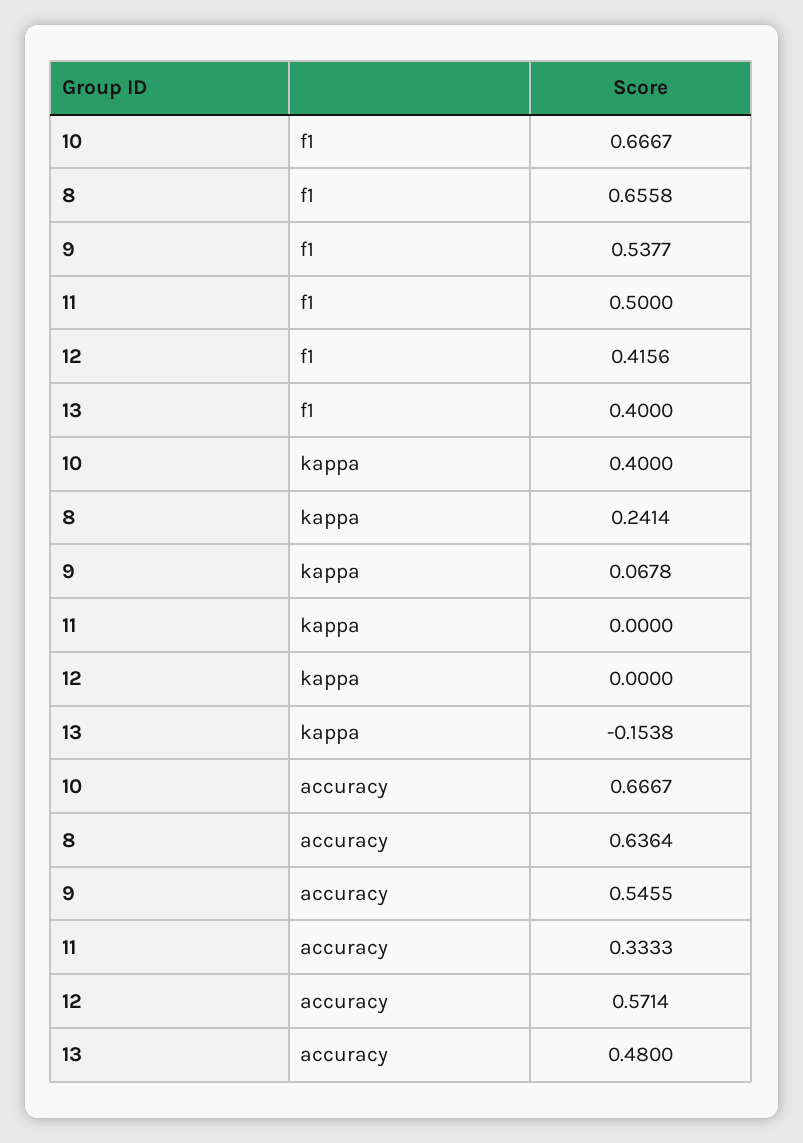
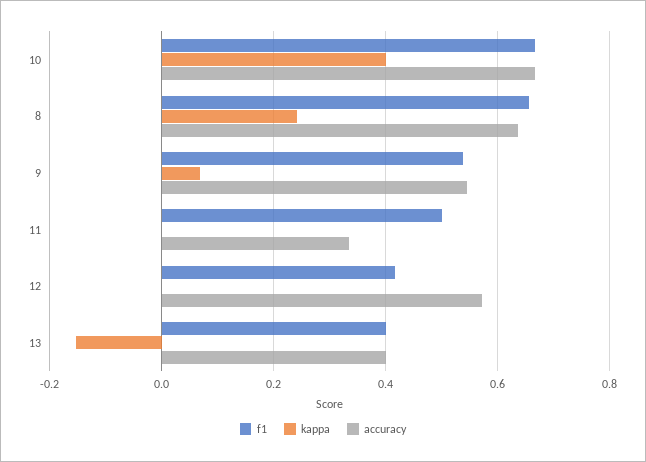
  {
    "f1": {
      "10": 0.6667,
      "8": 0.6558,
      "9": 0.5377,
      "11": 0.5,
      "12": 0.4156,
      "13": 0.4
    },
    "kappa": {
      "10": 0.4,
      "8": 0.2414,
      "9": 0.0678,
      "11": 0,
      "12": 0,
      "13": -0.1538
    },
    "accuracy": {
      "10": 0.6667,
      "8": 0.6364,
      "9": 0.5455,
      "11": 0.3333,
      "12": 0.5714,
-     "13": 0.48
+     "13": 0.4
    }
  }

